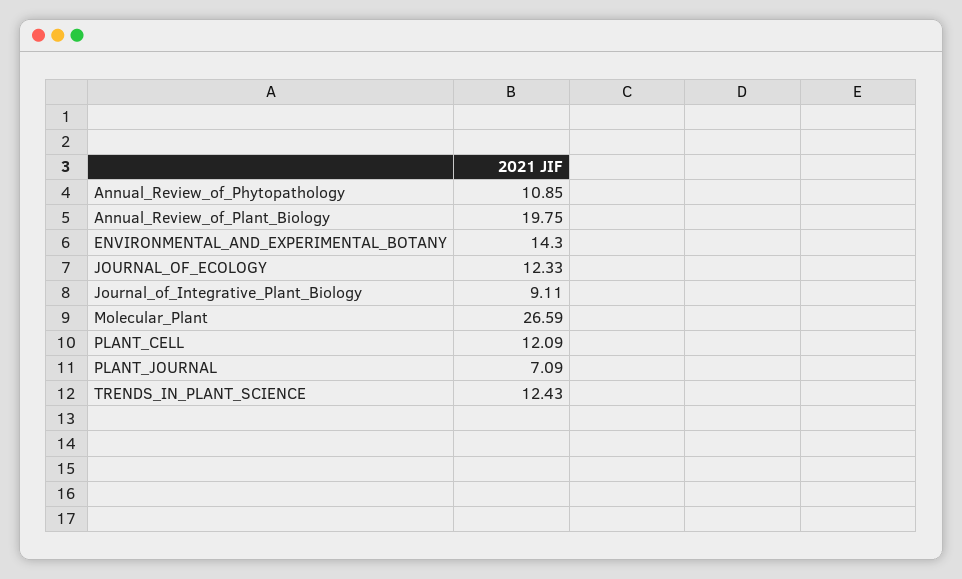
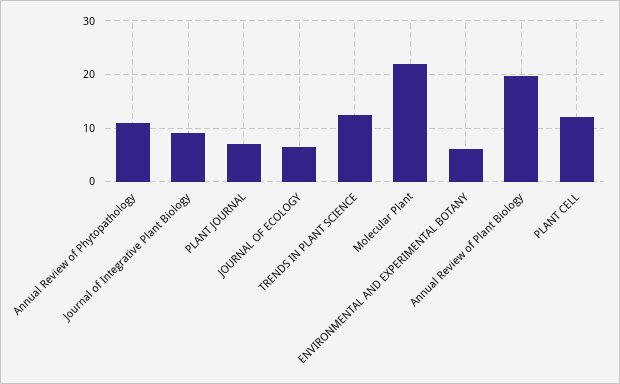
  {
    "Annual_Review_of_Phytopathology": 10.85,
    "Annual_Review_of_Plant_Biology": 19.75,
-   "ENVIRONMENTAL_AND_EXPERIMENTAL_BOTANY": 14.3,
+   "ENVIRONMENTAL_AND_EXPERIMENTAL_BOTANY": 6,
-   "JOURNAL_OF_ECOLOGY": 12.33,
+   "JOURNAL_OF_ECOLOGY": 6,
    "Journal_of_Integrative_Plant_Biology": 9.11,
-   "Molecular_Plant": 26.59,
+   "Molecular_Plant": 22,
    "PLANT_CELL": 12.09,
    "PLANT_JOURNAL": 7.09,
    "TRENDS_IN_PLANT_SCIENCE": 12.43
  }

